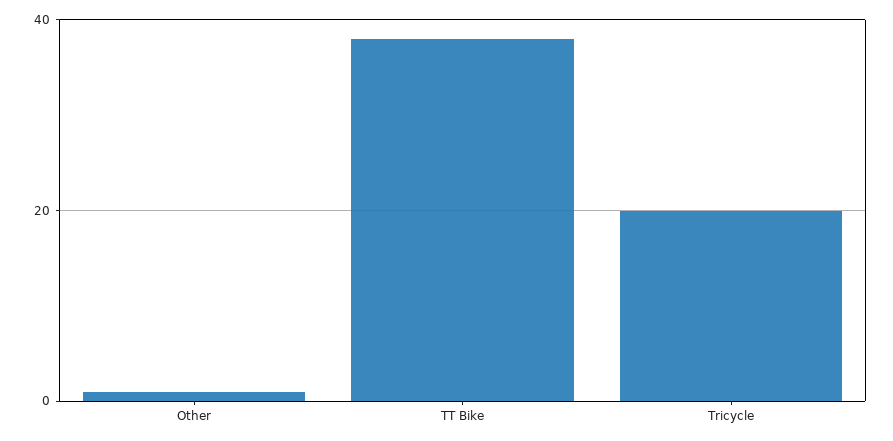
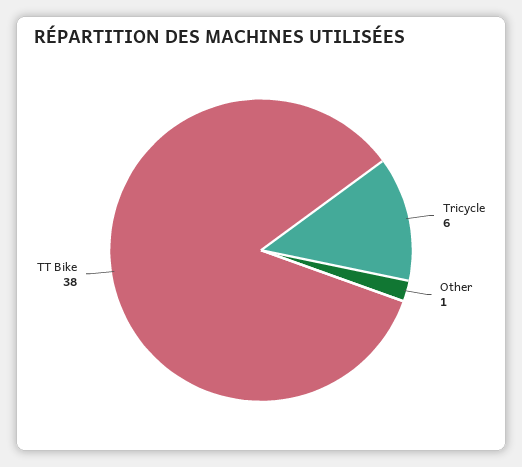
  {
    "Other": 1,
    "TT Bike": 38,
-   "Tricycle": 20
+   "Tricycle": 6
  }

